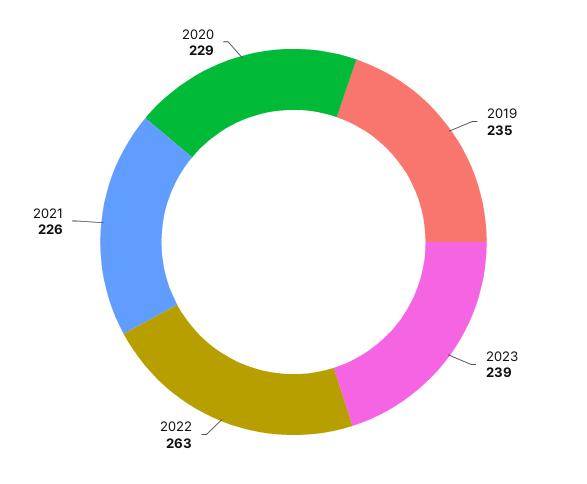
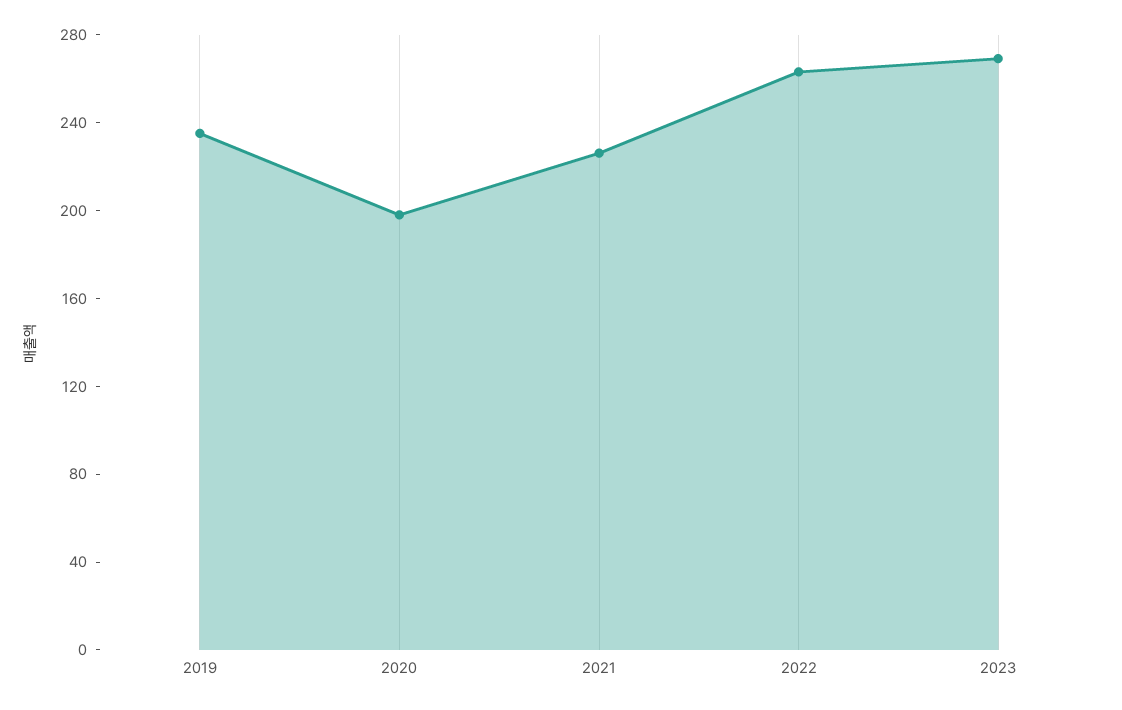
  {
    "2019": 235,
-   "2023": 239,
+   "2023": 270,
    "2022": 263,
    "2021": 226,
-   "2020": 229
+   "2020": 200
  }

